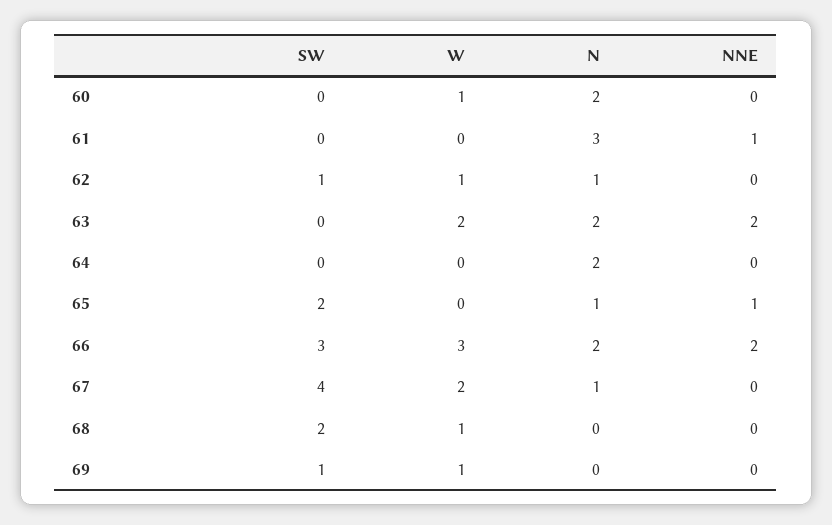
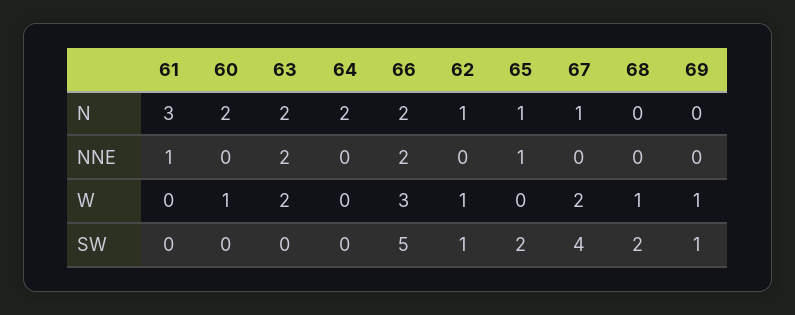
  {
    "SW": {
      "60": 0,
      "61": 0,
      "62": 1,
      "63": 0,
      "64": 0,
      "65": 2,
-     "66": 3,
+     "66": 5,
      "67": 4,
      "68": 2,
      "69": 1
    },
    "W": {
      "60": 1,
      "61": 0,
      "62": 1,
      "63": 2,
      "64": 0,
      "65": 0,
      "66": 3,
      "67": 2,
      "68": 1,
      "69": 1
    },
    "N": {
      "60": 2,
      "61": 3,
      "62": 1,
      "63": 2,
      "64": 2,
      "65": 1,
      "66": 2,
      "67": 1,
      "68": 0,
      "69": 0
    },
    "NNE": {
      "60": 0,
      "61": 1,
      "62": 0,
      "63": 2,
      "64": 0,
      "65": 1,
      "66": 2,
      "67": 0,
      "68": 0,
      "69": 0
    }
  }

